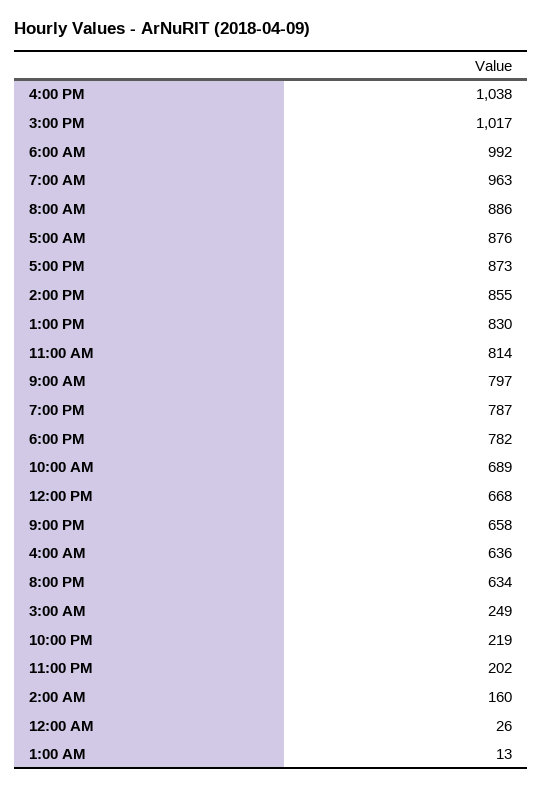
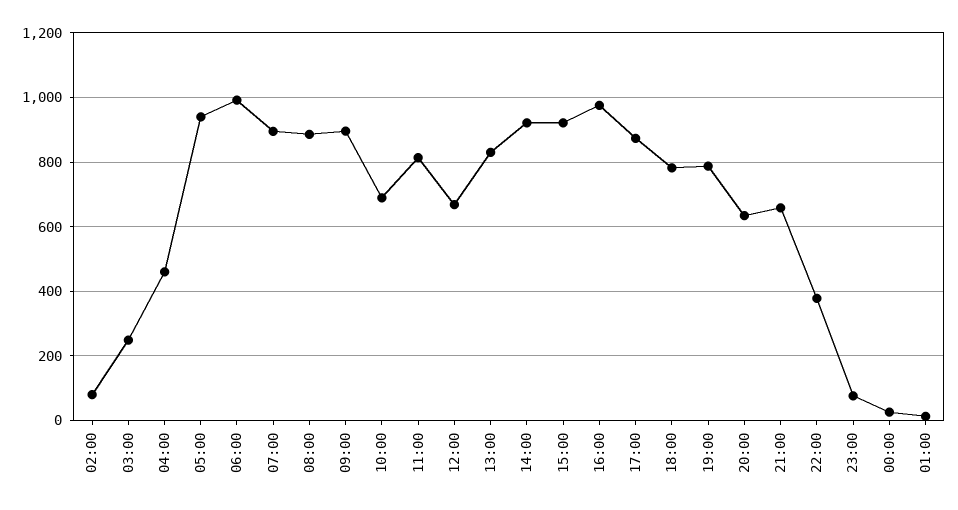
  {
-   "4:00 PM": 1038,
+   "4:00 PM": 980,
-   "3:00 PM": 1017,
+   "3:00 PM": 920,
    "6:00 AM": 992,
-   "7:00 AM": 963,
+   "7:00 AM": 900,
    "8:00 AM": 886,
-   "5:00 AM": 876,
+   "5:00 AM": 940,
    "5:00 PM": 873,
-   "2:00 PM": 855,
+   "2:00 PM": 920,
    "1:00 PM": 830,
    "11:00 AM": 814,
-   "9:00 AM": 797,
+   "9:00 AM": 900,
    "7:00 PM": 787,
    "6:00 PM": 782,
    "10:00 AM": 689,
    "12:00 PM": 668,
    "9:00 PM": 658,
-   "4:00 AM": 636,
+   "4:00 AM": 460,
    "8:00 PM": 634,
    "3:00 AM": 249,
-   "10:00 PM": 219,
+   "10:00 PM": 380,
-   "11:00 PM": 202,
+   "11:00 PM": 80,
-   "2:00 AM": 160,
+   "2:00 AM": 80,
    "12:00 AM": 26,
    "1:00 AM": 13
  }

